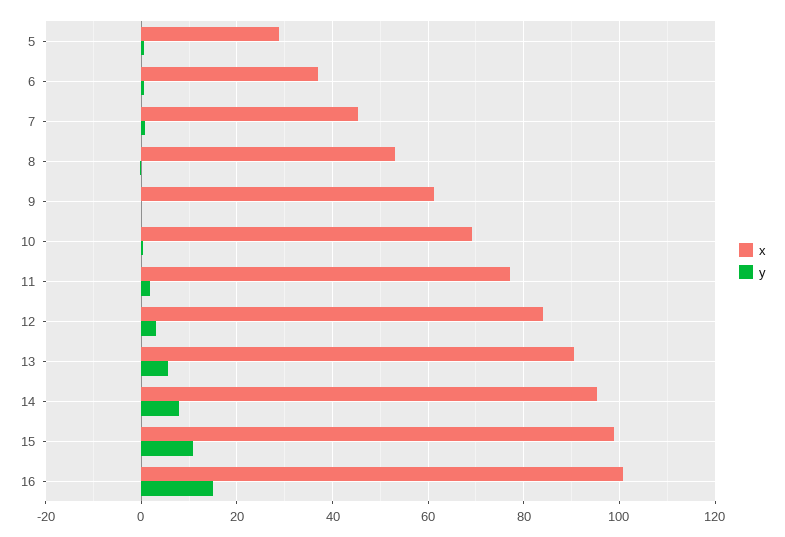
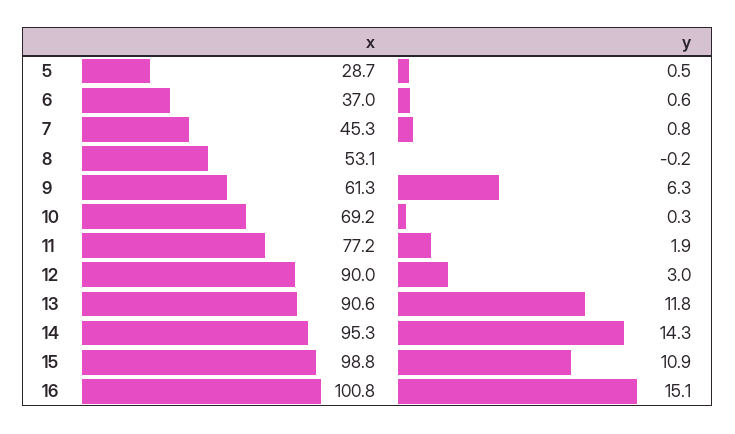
  {
    "x": {
      "5": 28.7,
      "6": 37,
      "7": 45.3,
      "8": 53.1,
      "9": 61.3,
      "10": 69.2,
      "11": 77.2,
-     "12": 84,
+     "12": 90,
      "13": 90.6,
      "14": 95.3,
      "15": 98.8,
      "16": 100.8
    },
    "y": {
      "5": 0.5,
      "6": 0.6,
      "7": 0.8,
      "8": -0.2,
-     "9": 0,
+     "9": 6.3,
      "10": 0.3,
      "11": 1.9,
      "12": 3,
-     "13": 6,
+     "13": 11.8,
-     "14": 8,
+     "14": 14.3,
      "15": 10.9,
      "16": 15.1
    }
  }

